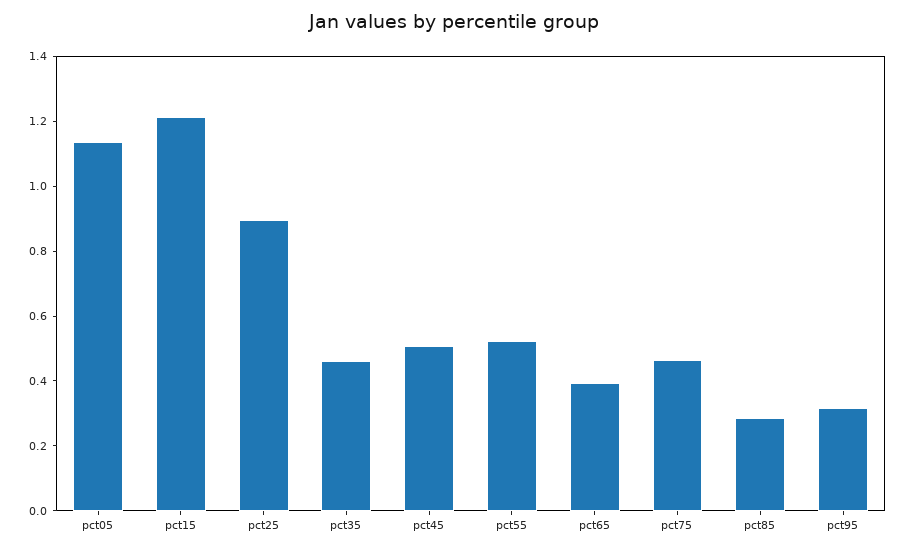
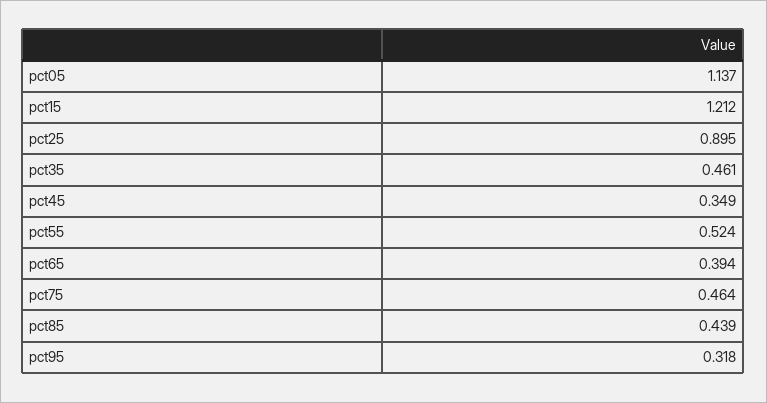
  {
    "pct05": 1.137,
    "pct15": 1.212,
    "pct25": 0.895,
    "pct35": 0.461,
-   "pct45": 0.5,
+   "pct45": 0.349,
    "pct55": 0.524,
    "pct65": 0.394,
    "pct75": 0.464,
-   "pct85": 0.3,
+   "pct85": 0.439,
    "pct95": 0.318
  }

